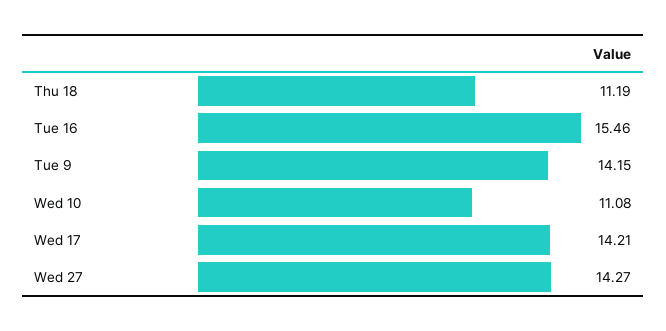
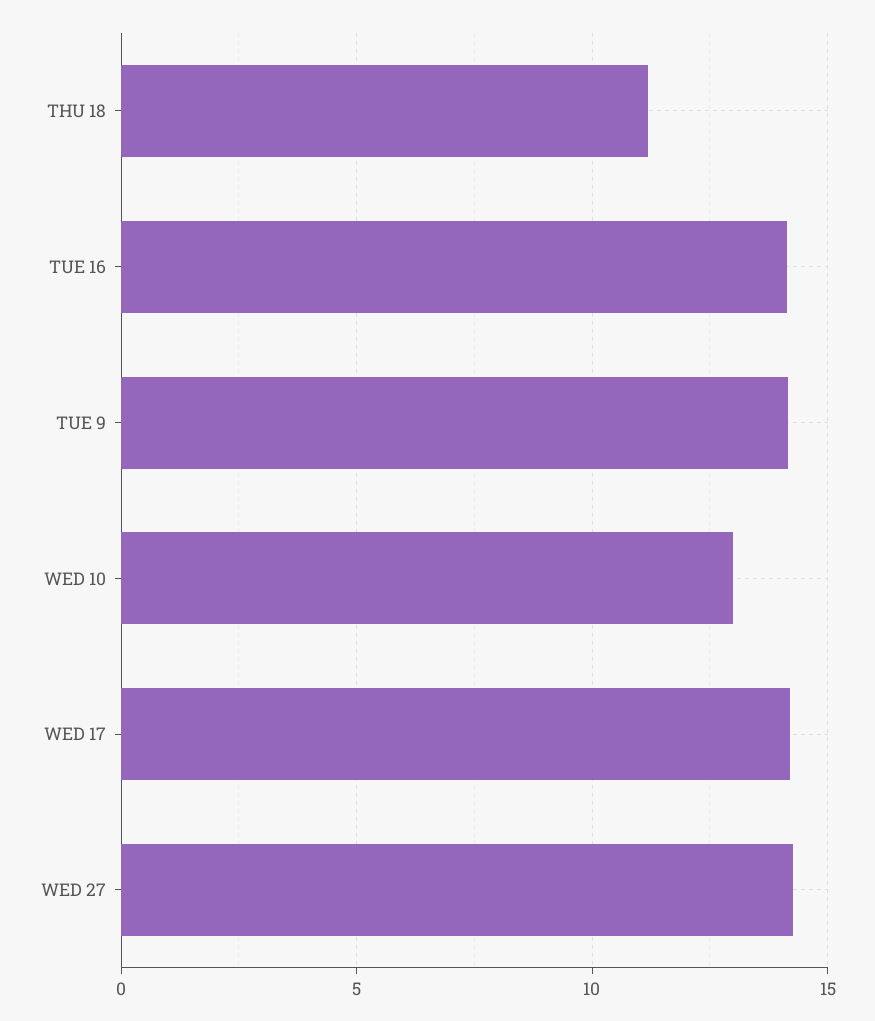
  {
    "Thu 18": 11.19,
-   "Tue 16": 15.46,
+   "Tue 16": 14,
    "Tue 9": 14.15,
-   "Wed 10": 11.08,
+   "Wed 10": 13,
    "Wed 17": 14.21,
    "Wed 27": 14.27
  }

